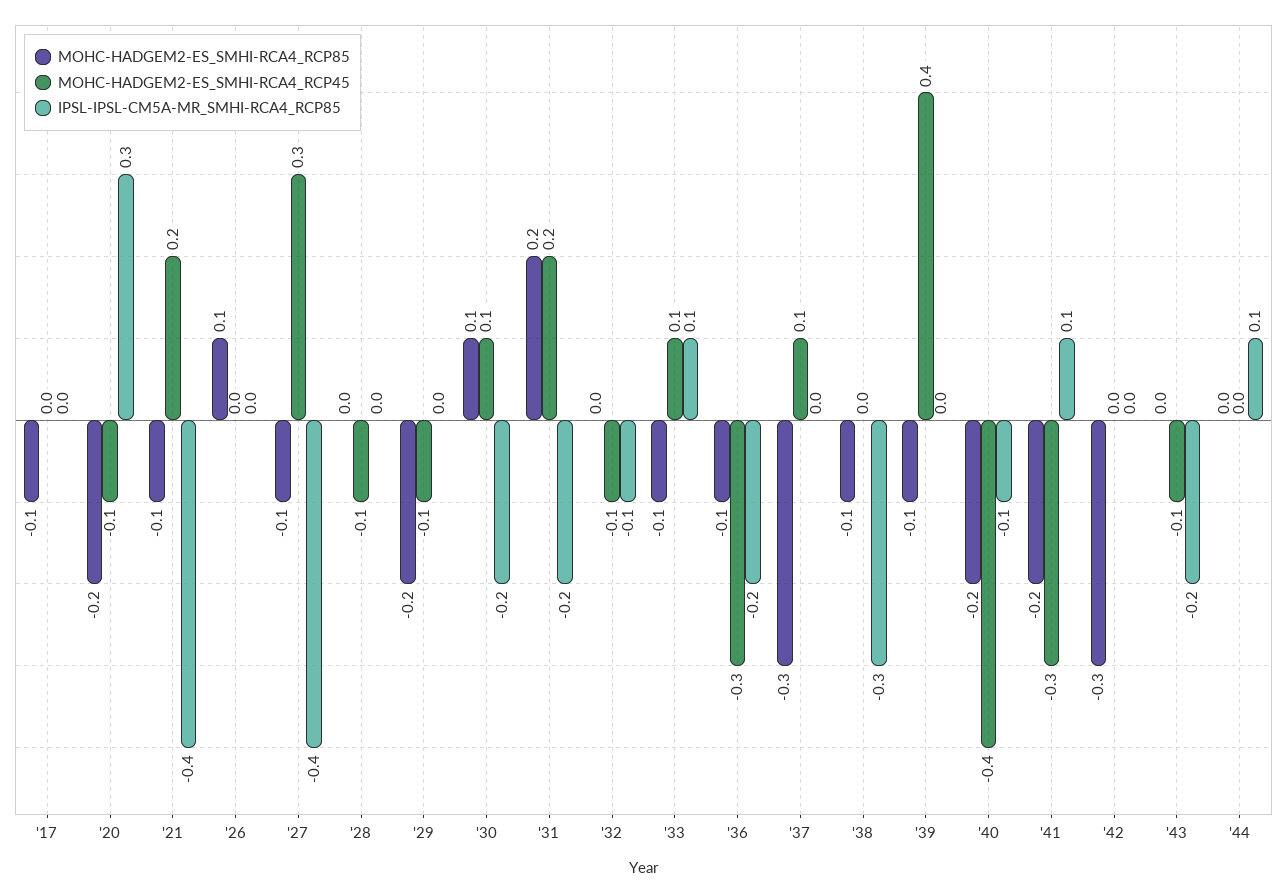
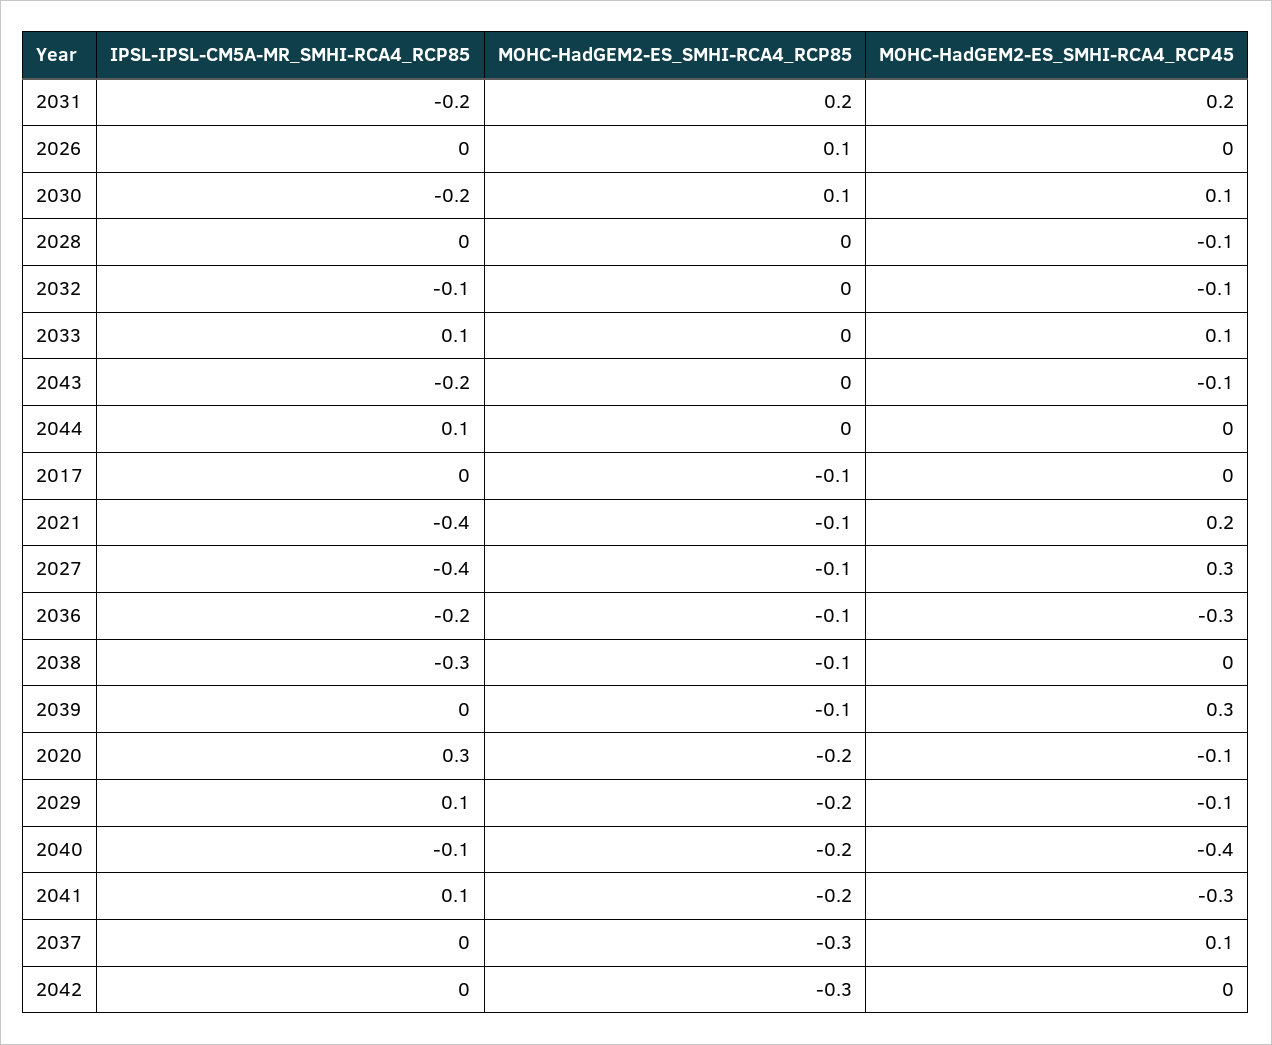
  {
    "MOHC-HADGEM2-ES_SMHI-RCA4_RCP85": {
      "'17": -0.1,
      "'20": -0.2,
      "'21": -0.1,
      "'26": 0.1,
      "'27": -0.1,
      "'28": 0,
      "'29": -0.2,
      "'30": 0.1,
      "'31": 0.2,
      "'32": 0,
-     "'33": -0.1,
+     "'33": 0,
      "'36": -0.1,
      "'37": -0.3,
      "'38": -0.1,
      "'39": -0.1,
      "'40": -0.2,
      "'41": -0.2,
      "'42": -0.3,
      "'43": 0,
      "'44": 0
    },
    "MOHC-HADGEM2-ES_SMHI-RCA4_RCP45": {
      "'17": 0,
      "'20": -0.1,
      "'21": 0.2,
      "'26": 0,
      "'27": 0.3,
      "'28": -0.1,
      "'29": -0.1,
      "'30": 0.1,
      "'31": 0.2,
      "'32": -0.1,
      "'33": 0.1,
      "'36": -0.3,
      "'37": 0.1,
      "'38": 0,
-     "'39": 0.4,
+     "'39": 0.3,
      "'40": -0.4,
      "'41": -0.3,
      "'42": 0,
      "'43": -0.1,
      "'44": 0
    },
    "IPSL-IPSL-CM5A-MR_SMHI-RCA4_RCP85": {
      "'17": 0,
      "'20": 0.3,
      "'21": -0.4,
      "'26": 0,
      "'27": -0.4,
      "'28": 0,
-     "'29": 0,
+     "'29": 0.1,
      "'30": -0.2,
      "'31": -0.2,
      "'32": -0.1,
      "'33": 0.1,
      "'36": -0.2,
      "'37": 0,
      "'38": -0.3,
      "'39": 0,
      "'40": -0.1,
      "'41": 0.1,
      "'42": 0,
      "'43": -0.2,
      "'44": 0.1
    }
  }

